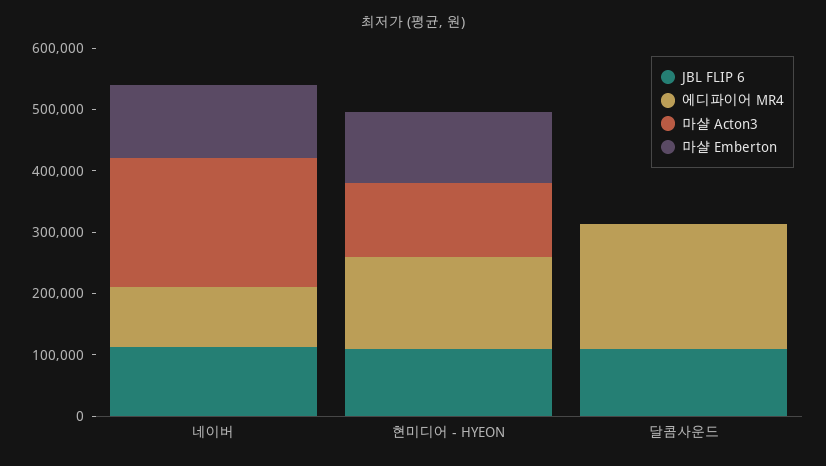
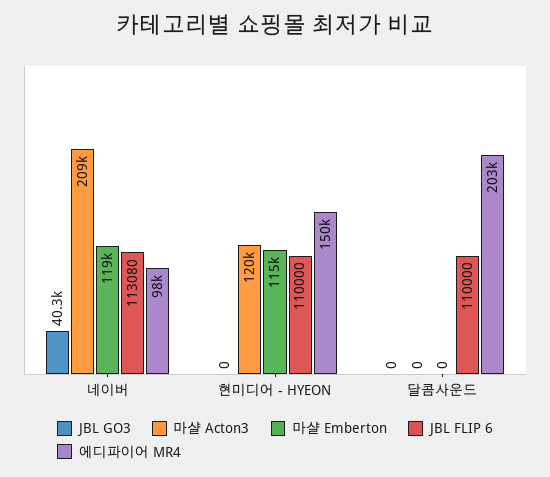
  {
    "JBL FLIP 6": {
      "네이버": 113080,
      "현미디어 - HYEON": 110000,
      "달콤사운드": 110000
    },
    "에디파이어 MR4": {
      "네이버": 98000,
      "현미디어 - HYEON": 150000,
      "달콤사운드": 203000
    },
    "마샬 Acton3": {
      "네이버": 209000,
      "현미디어 - HYEON": 120000,
      "달콤사운드": 0
    },
    "마샬 Emberton": {
      "네이버": 119000,
      "현미디어 - HYEON": 115000,
      "달콤사운드": 0
-   }
+   },
+   "JBL GO3": {
+     "네이버": 40300,
+     "현미디어 - HYEON": 0,
+     "달콤사운드": 0
+   }
  }

